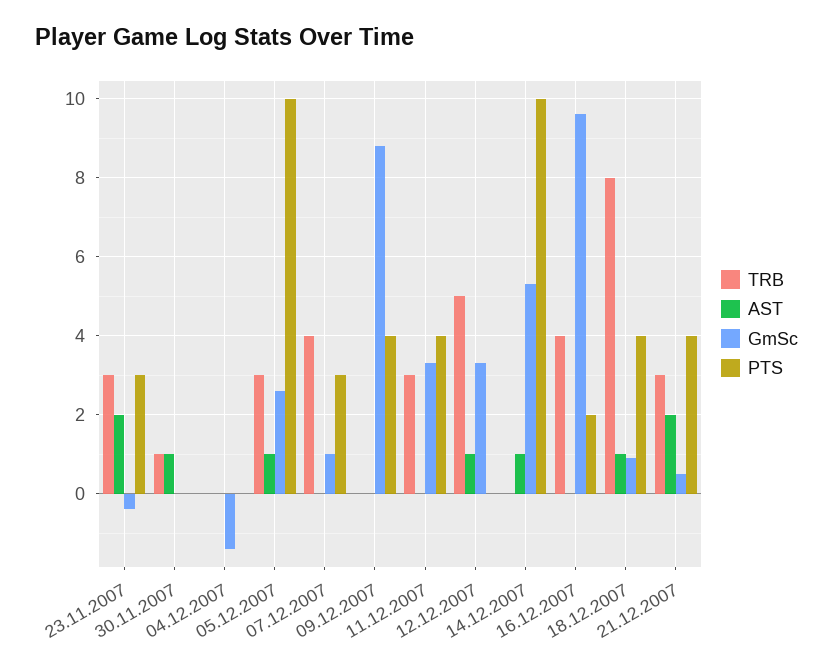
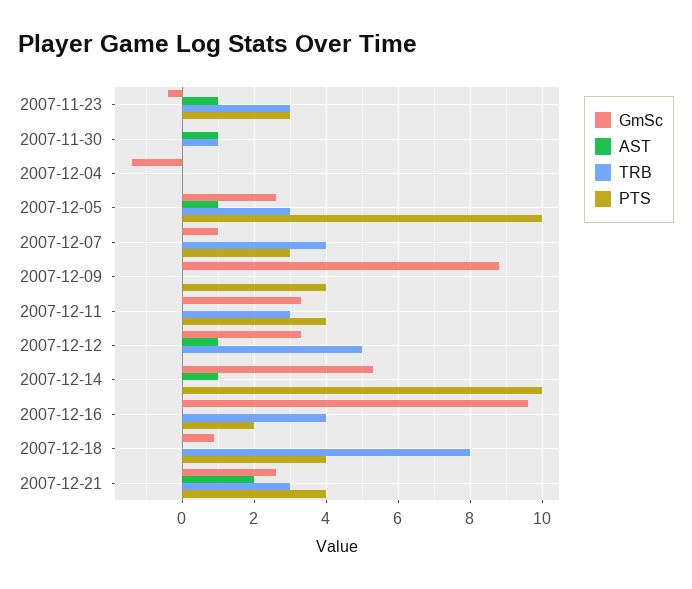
  {
    "TRB": {
      "23.11.2007": 3,
      "30.11.2007": 1,
      "04.12.2007": 0,
      "05.12.2007": 3,
      "07.12.2007": 4,
      "09.12.2007": 0,
      "11.12.2007": 3,
      "12.12.2007": 5,
      "14.12.2007": 0,
      "16.12.2007": 4,
      "18.12.2007": 8,
      "21.12.2007": 3
    },
    "AST": {
-     "23.11.2007": 2,
+     "23.11.2007": 1,
      "30.11.2007": 1,
      "04.12.2007": 0,
      "05.12.2007": 1,
      "07.12.2007": 0,
      "09.12.2007": 0,
      "11.12.2007": 0,
      "12.12.2007": 1,
      "14.12.2007": 1,
      "16.12.2007": 0,
-     "18.12.2007": 1,
+     "18.12.2007": 0,
      "21.12.2007": 2
    },
    "GmSc": {
      "23.11.2007": -0.5,
      "30.11.2007": 0,
      "04.12.2007": -1.5,
      "05.12.2007": 2.5,
      "07.12.2007": 1,
      "09.12.2007": 9,
      "11.12.2007": 3.5,
      "12.12.2007": 3.5,
      "14.12.2007": 5.5,
      "16.12.2007": 9.5,
      "18.12.2007": 1,
-     "21.12.2007": 0.5
+     "21.12.2007": 2.5
    },
    "PTS": {
      "23.11.2007": 3,
      "30.11.2007": 0,
      "04.12.2007": 0,
      "05.12.2007": 10,
      "07.12.2007": 3,
      "09.12.2007": 4,
      "11.12.2007": 4,
      "12.12.2007": 0,
      "14.12.2007": 10,
      "16.12.2007": 2,
      "18.12.2007": 4,
      "21.12.2007": 4
    }
  }

